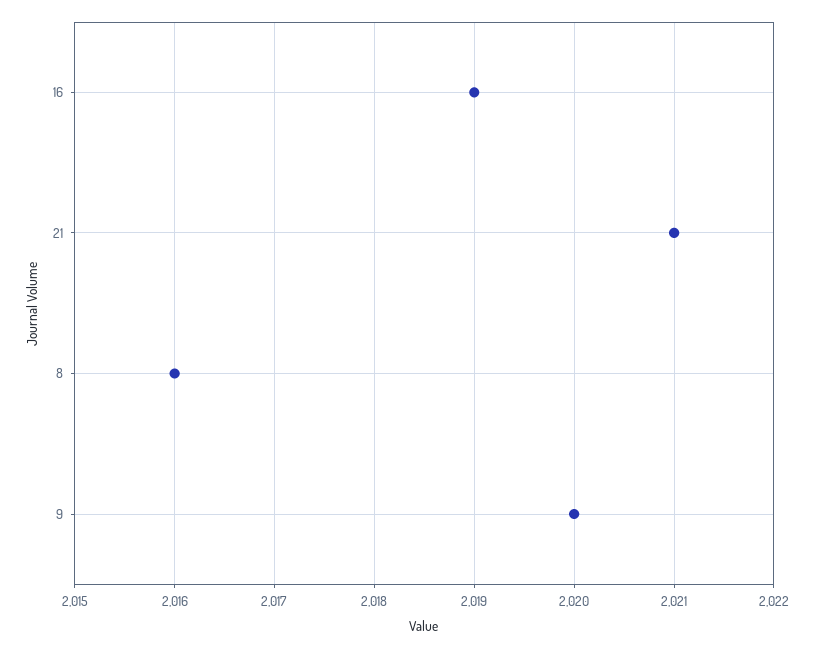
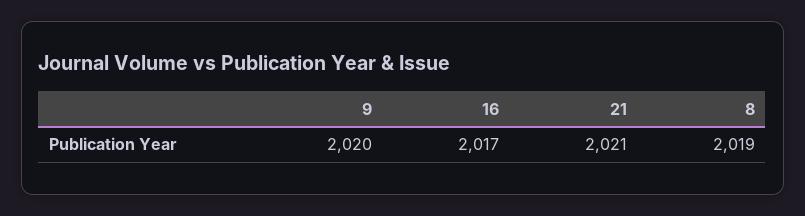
  {
-   "16": 2019,
+   "16": 2017,
    "21": 2021,
-   "8": 2016,
+   "8": 2019,
    "9": 2020
  }

